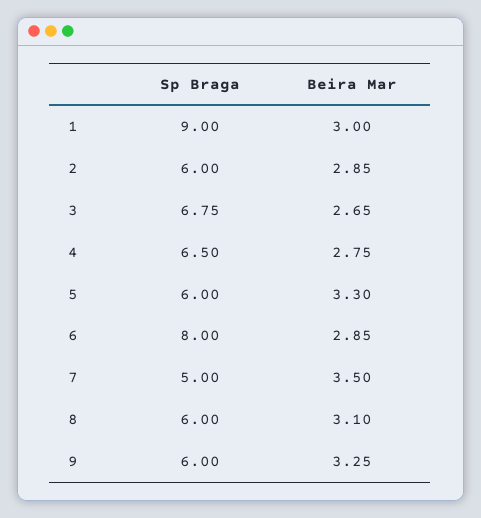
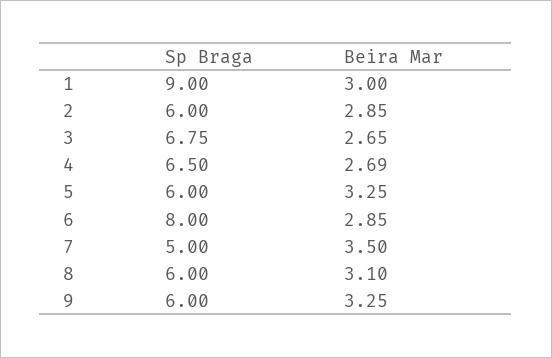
  {
    "Sp Braga": {
      "1": 9,
      "2": 6,
      "3": 6.75,
      "4": 6.5,
      "5": 6,
      "6": 8,
      "7": 5,
      "8": 6,
      "9": 6
    },
    "Beira Mar": {
      "1": 3,
      "2": 2.85,
      "3": 2.65,
-     "4": 2.75,
+     "4": 2.69,
-     "5": 3.3,
+     "5": 3.25,
      "6": 2.85,
      "7": 3.5,
      "8": 3.1,
      "9": 3.25
    }
  }

